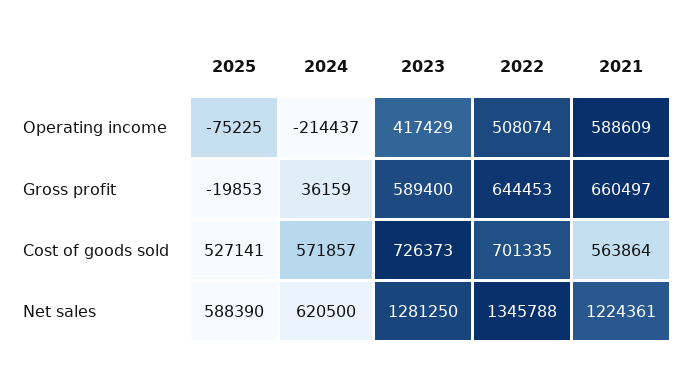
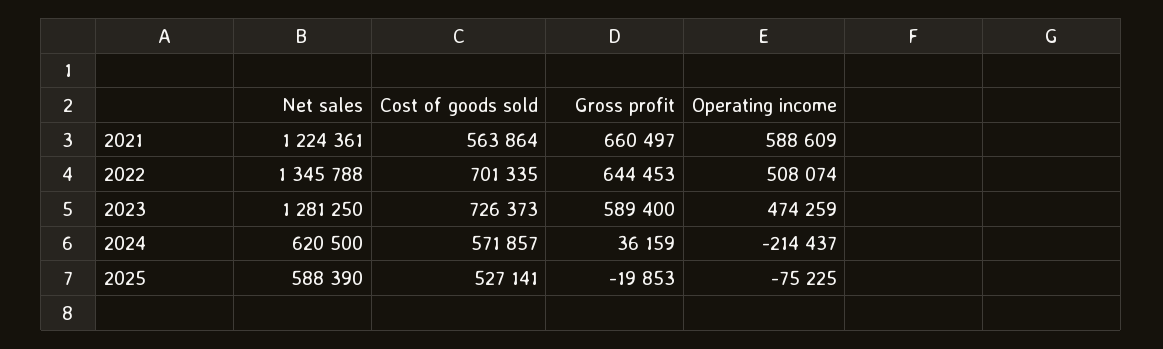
  {
    "2025": {
      "Operating income": -75225,
      "Gross profit": -19853,
      "Cost of goods sold": 527141,
      "Net sales": 588390
    },
    "2024": {
      "Operating income": -214437,
      "Gross profit": 36159,
      "Cost of goods sold": 571857,
      "Net sales": 620500
    },
    "2023": {
-     "Operating income": 417429,
+     "Operating income": 474259,
      "Gross profit": 589400,
      "Cost of goods sold": 726373,
      "Net sales": 1281250
    },
    "2022": {
      "Operating income": 508074,
      "Gross profit": 644453,
      "Cost of goods sold": 701335,
      "Net sales": 1345788
    },
    "2021": {
      "Operating income": 588609,
      "Gross profit": 660497,
      "Cost of goods sold": 563864,
      "Net sales": 1224361
    }
  }

